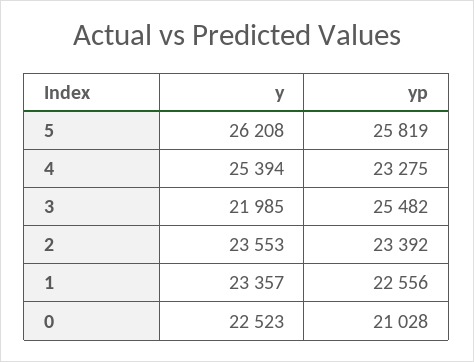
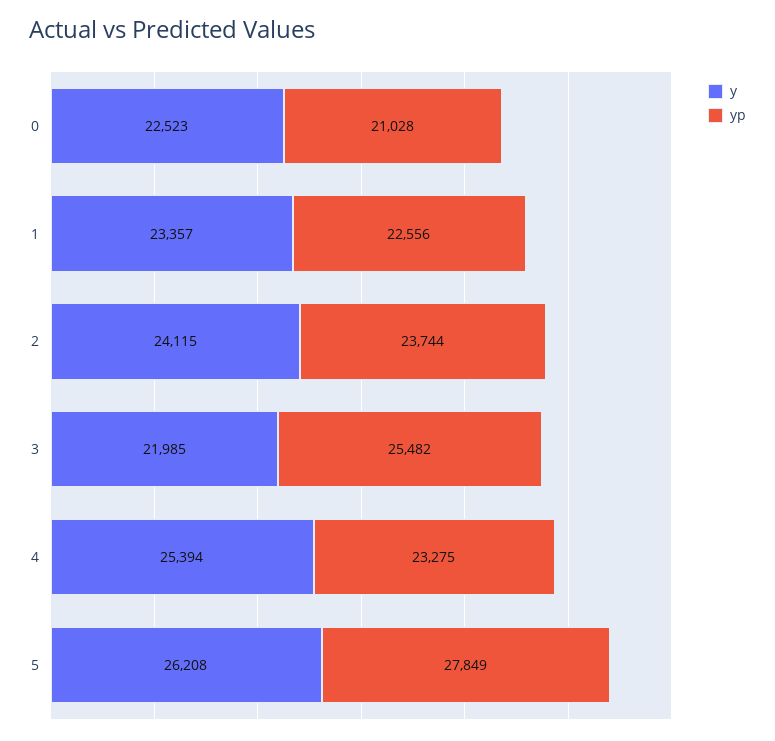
  {
    "y": {
      "5": 26208,
      "4": 25394,
      "3": 21985,
-     "2": 23553,
+     "2": 24115,
      "1": 23357,
      "0": 22523
    },
    "yp": {
-     "5": 25819,
+     "5": 27849,
      "4": 23275,
      "3": 25482,
-     "2": 23392,
+     "2": 23744,
      "1": 22556,
      "0": 21028
    }
  }

